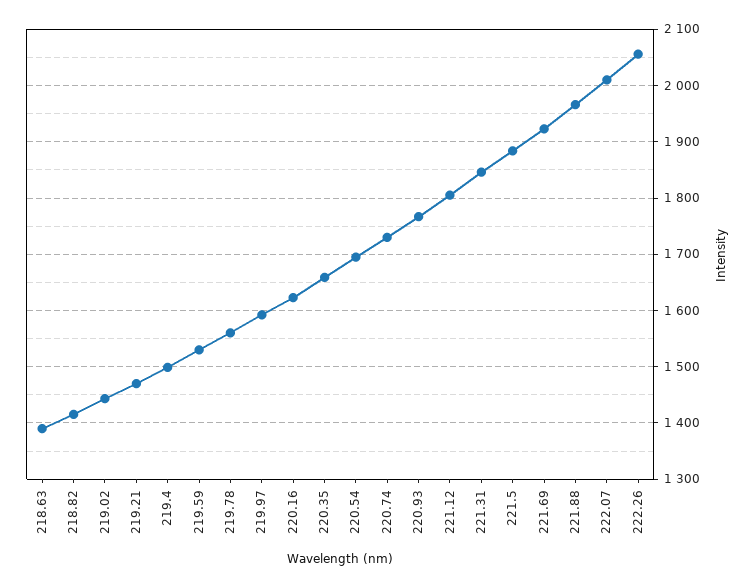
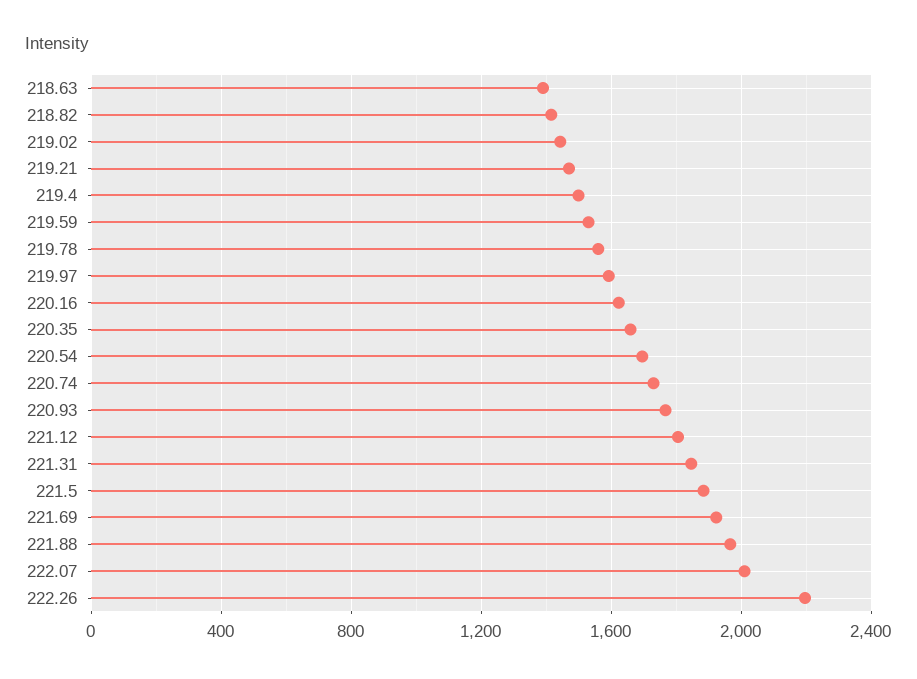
  {
    "218.63": 1400,
    "218.82": 1420,
    "219.02": 1440,
    "219.21": 1480,
    "219.4": 1500,
    "219.59": 1540,
    "219.78": 1560,
    "219.97": 1600,
    "220.16": 1620,
    "220.35": 1660,
    "220.54": 1700,
    "220.74": 1740,
    "220.93": 1760,
    "221.12": 1800,
    "221.31": 1840,
    "221.5": 1880,
    "221.69": 1920,
    "221.88": 1960,
    "222.07": 2020,
-   "222.26": 2060
+   "222.26": 2200
  }

